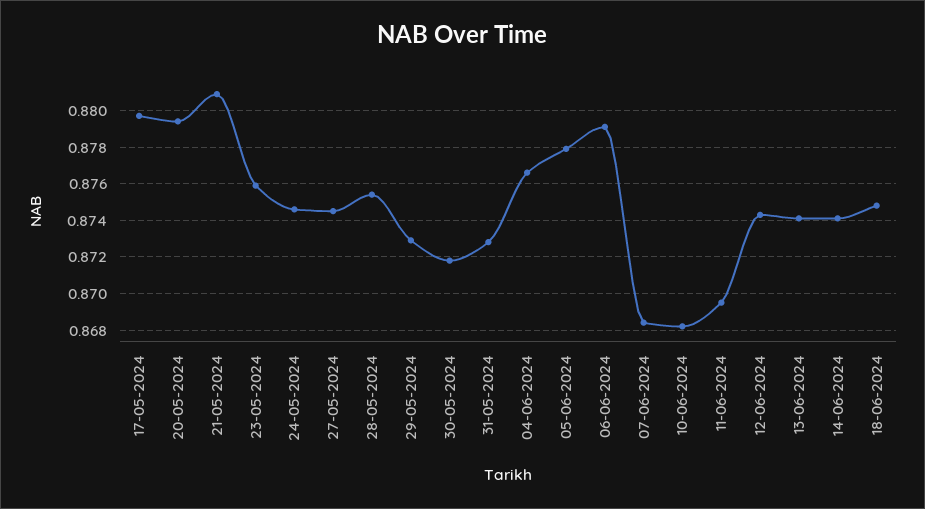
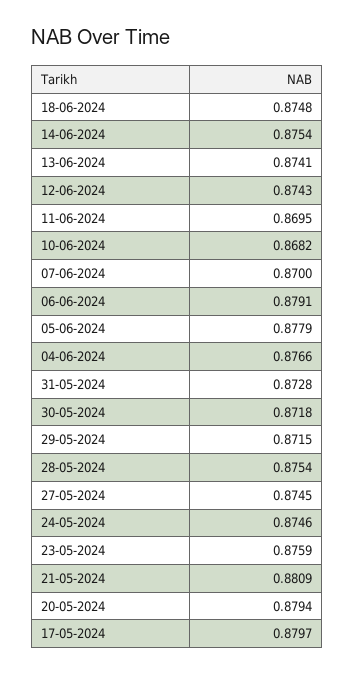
  {
    "17-05-2024": 0.8797,
    "20-05-2024": 0.8794,
    "21-05-2024": 0.8809,
    "23-05-2024": 0.8759,
    "24-05-2024": 0.8746,
    "27-05-2024": 0.8745,
    "28-05-2024": 0.8754,
-   "29-05-2024": 0.873,
+   "29-05-2024": 0.8715,
    "30-05-2024": 0.8718,
    "31-05-2024": 0.8728,
    "04-06-2024": 0.8766,
    "05-06-2024": 0.8779,
    "06-06-2024": 0.8791,
-   "07-06-2024": 0.8685,
+   "07-06-2024": 0.87,
    "10-06-2024": 0.8682,
    "11-06-2024": 0.8695,
    "12-06-2024": 0.8743,
    "13-06-2024": 0.8741,
-   "14-06-2024": 0.874,
+   "14-06-2024": 0.8754,
    "18-06-2024": 0.8748
  }

